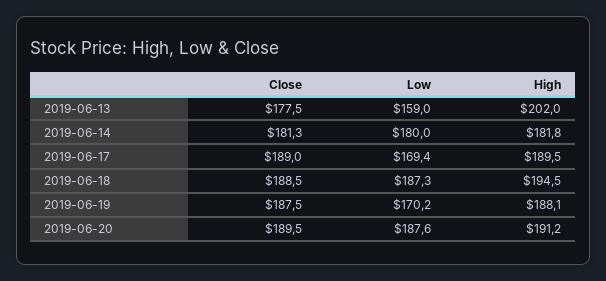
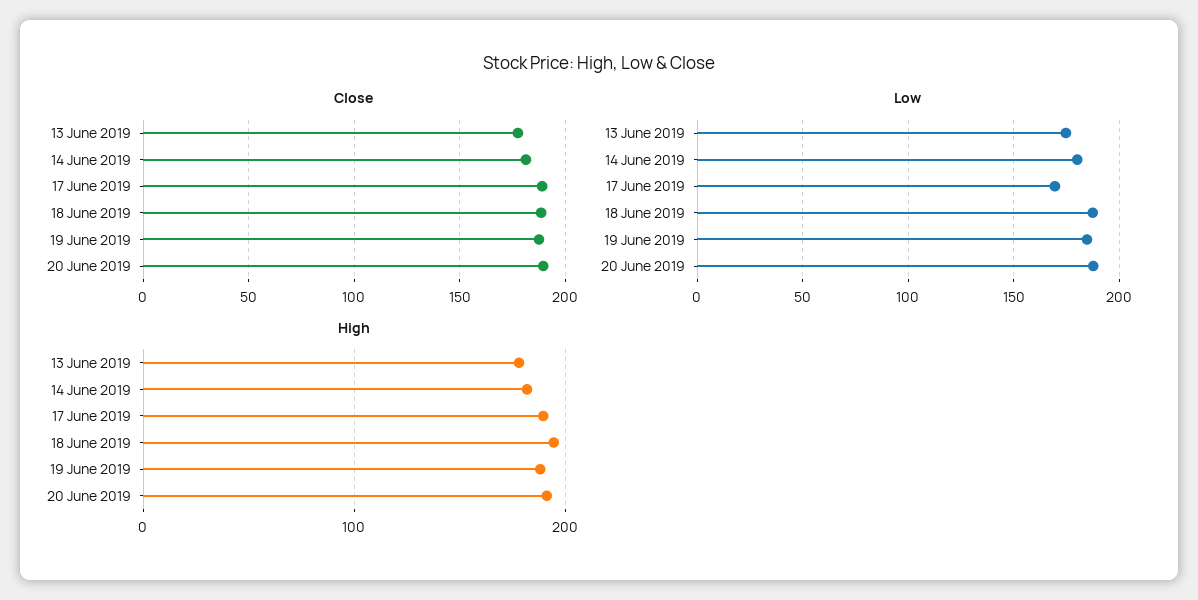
  {
    "Close": {
      "2019-06-13": 177.5,
      "2019-06-14": 181.3,
      "2019-06-17": 189,
      "2019-06-18": 188.5,
      "2019-06-19": 187.5,
      "2019-06-20": 189.5
    },
    "Low": {
-     "2019-06-13": 159,
+     "2019-06-13": 175,
      "2019-06-14": 180,
      "2019-06-17": 169.4,
      "2019-06-18": 187.3,
-     "2019-06-19": 170.2,
+     "2019-06-19": 185,
      "2019-06-20": 187.6
    },
    "High": {
-     "2019-06-13": 202,
+     "2019-06-13": 180,
      "2019-06-14": 181.8,
      "2019-06-17": 189.5,
      "2019-06-18": 194.5,
      "2019-06-19": 188.1,
      "2019-06-20": 191.2
    }
  }

